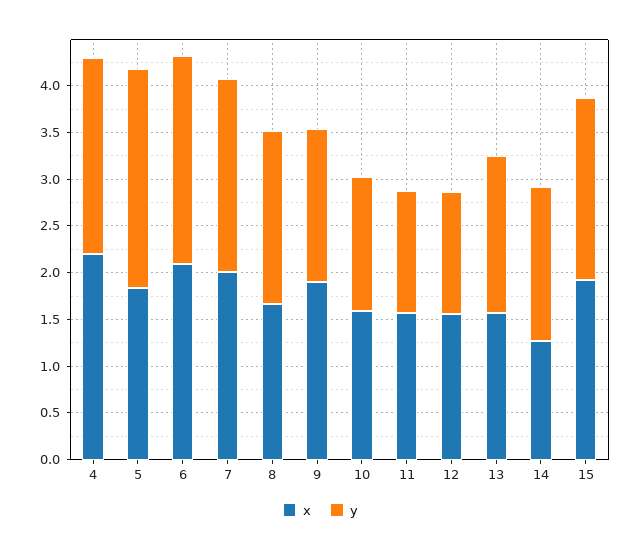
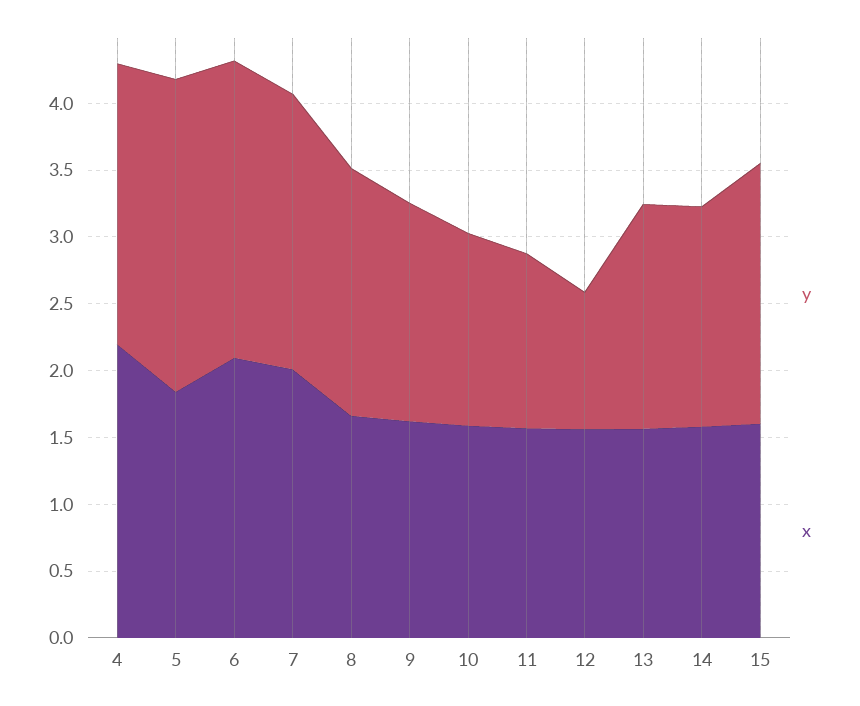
  {
    "x": {
      "4": 2.2,
      "5": 1.8,
      "6": 2.1,
      "7": 2,
      "8": 1.7,
-     "9": 1.9,
+     "9": 1.6,
      "10": 1.6,
      "11": 1.6,
      "12": 1.6,
      "13": 1.6,
-     "14": 1.3,
+     "14": 1.6,
-     "15": 1.9
+     "15": 1.6
    },
    "y": {
      "4": 2.1,
      "5": 2.3,
      "6": 2.2,
      "7": 2.1,
      "8": 1.9,
      "9": 1.6,
      "10": 1.4,
      "11": 1.3,
-     "12": 1.3,
+     "12": 1,
      "13": 1.7,
      "14": 1.6,
      "15": 1.9
    }
  }

